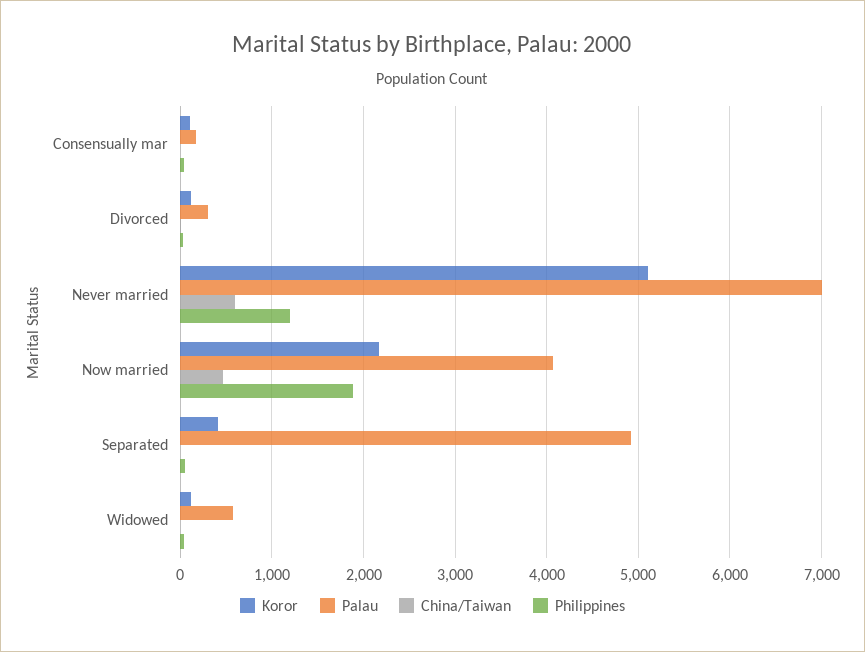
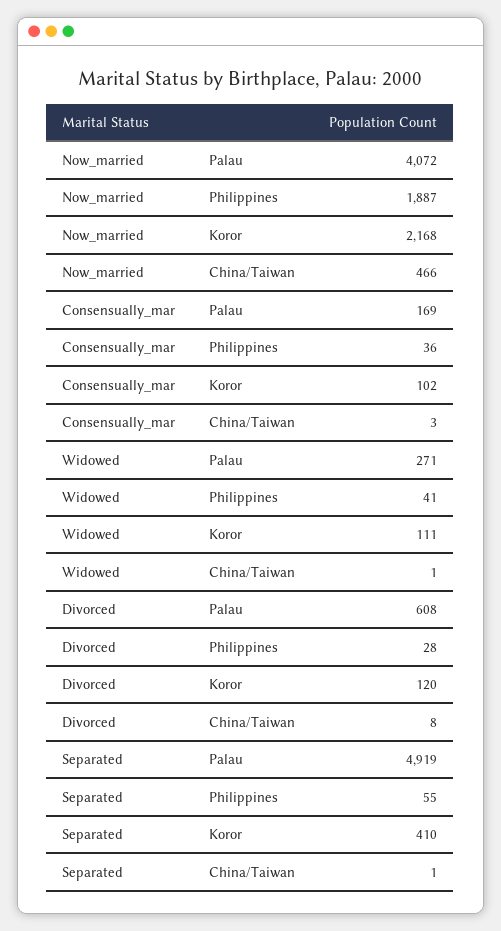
  {
    "Koror": {
      "Consensually mar": 102,
      "Divorced": 120,
-     "Never married": 5100,
      "Now married": 2168,
      "Separated": 410,
      "Widowed": 111
    },
    "Palau": {
      "Consensually mar": 169,
-     "Divorced": 300,
+     "Divorced": 608,
-     "Never married": 7000,
      "Now married": 4072,
      "Separated": 4919,
-     "Widowed": 600
+     "Widowed": 271
    },
    "China/Taiwan": {
      "Consensually mar": 3,
      "Divorced": 8,
-     "Never married": 600,
      "Now married": 466,
      "Separated": 1,
      "Widowed": 1
    },
    "Philippines": {
      "Consensually mar": 36,
      "Divorced": 28,
-     "Never married": 1200,
      "Now married": 1887,
      "Separated": 55,
      "Widowed": 41
    }
  }

